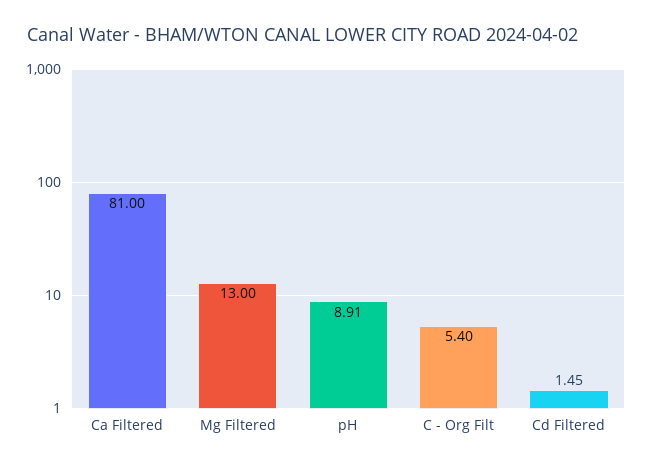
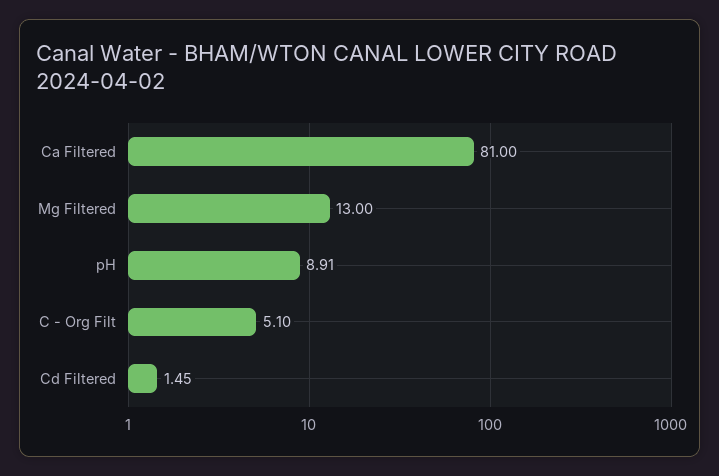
  {
    "Ca Filtered": 81,
    "Mg Filtered": 13,
    "pH": 8.91,
-   "C - Org Filt": 5.4,
+   "C - Org Filt": 5.1,
    "Cd Filtered": 1.45
  }

